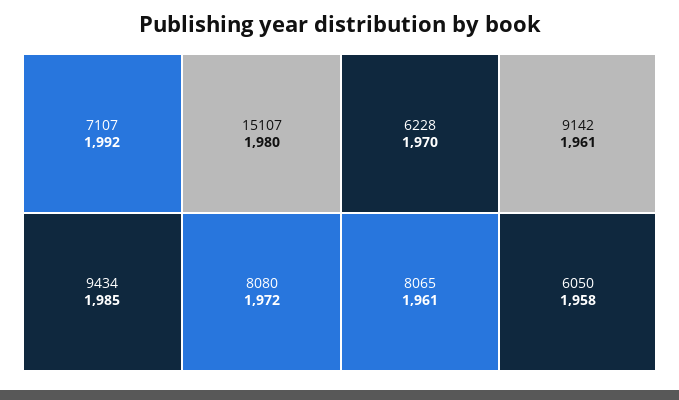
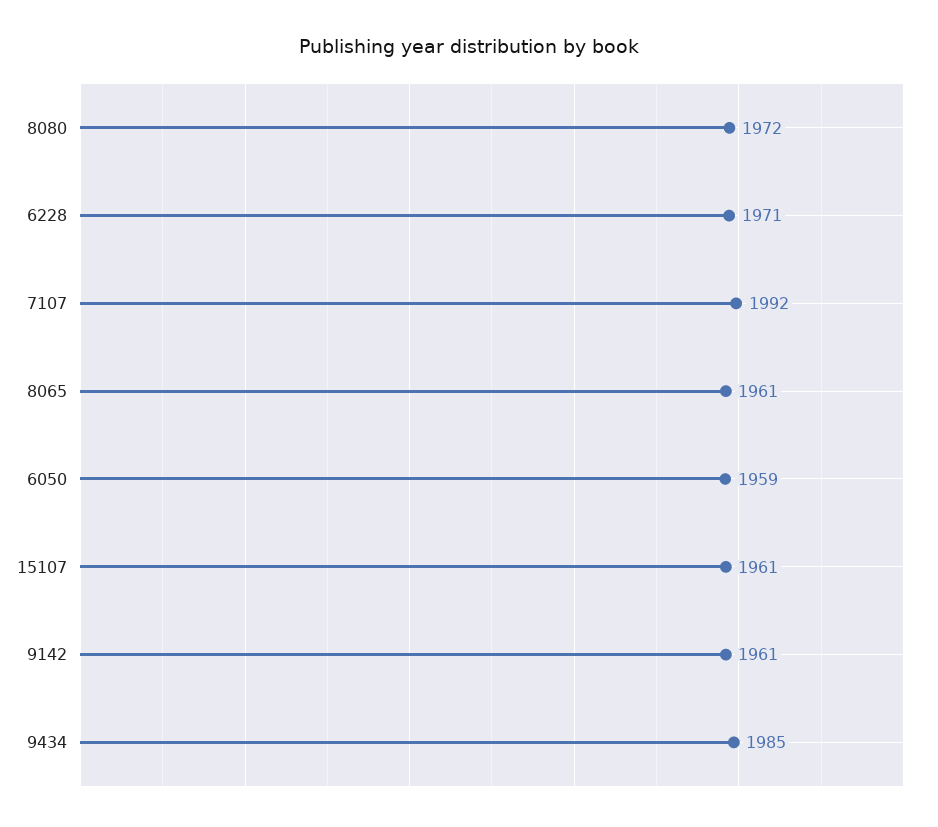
  {
    "7107": 1992,
    "9434": 1985,
-   "15107": 1980,
+   "15107": 1961,
    "8080": 1972,
-   "6228": 1970,
+   "6228": 1971,
    "9142": 1961,
    "8065": 1961,
-   "6050": 1958
+   "6050": 1959
  }

